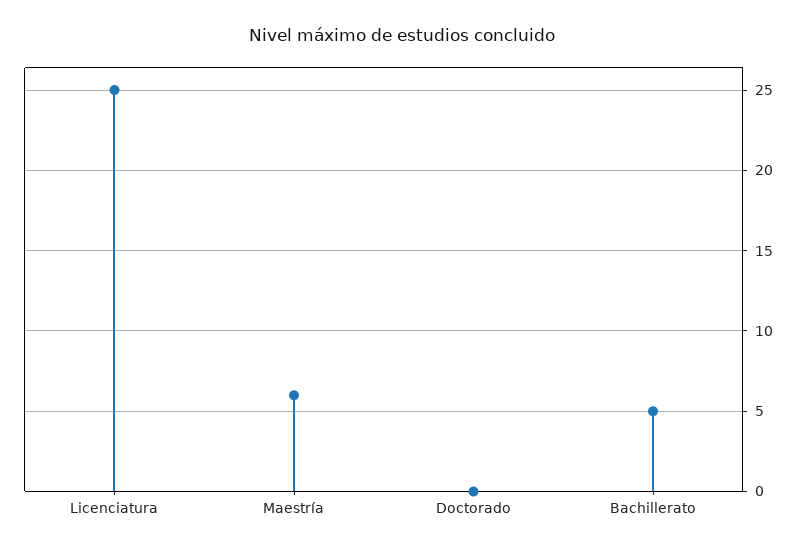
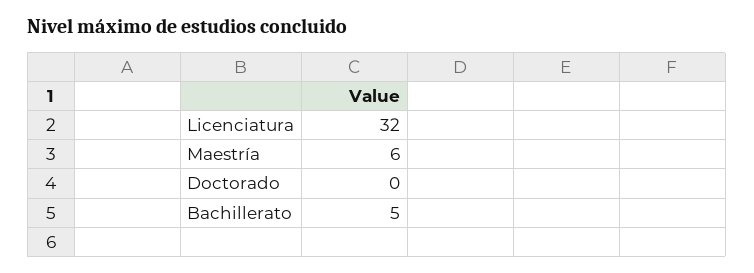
  {
-   "Licenciatura": 25,
+   "Licenciatura": 32,
    "Maestría": 6,
    "Doctorado": 0,
    "Bachillerato": 5
  }

